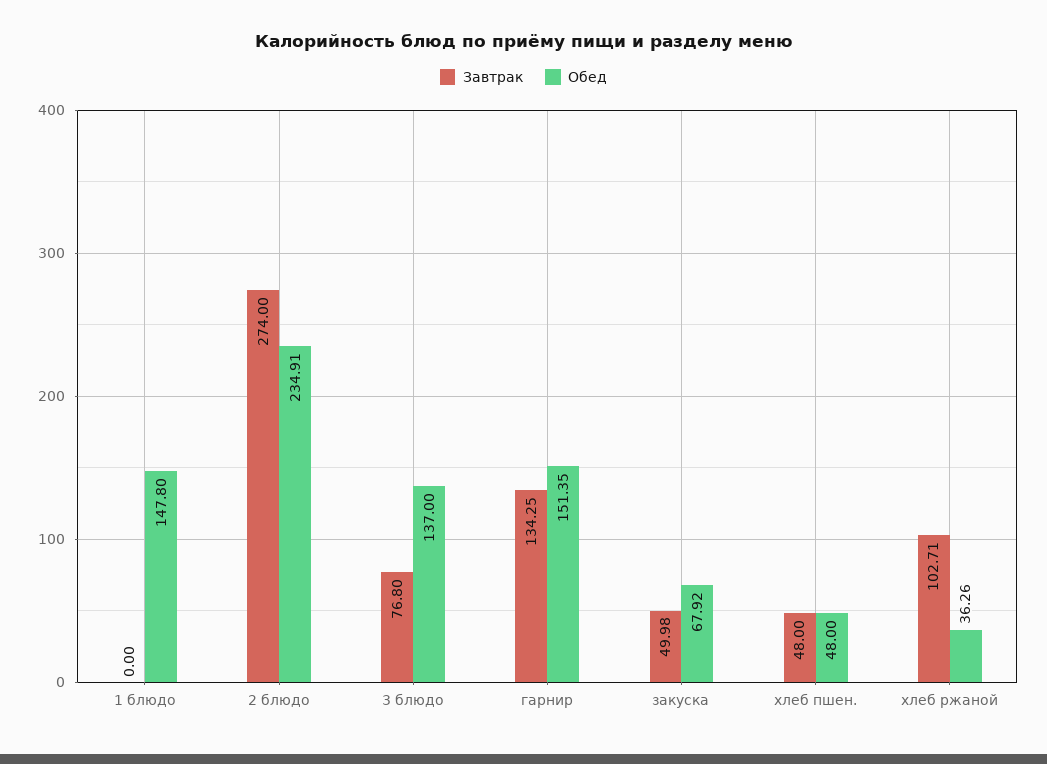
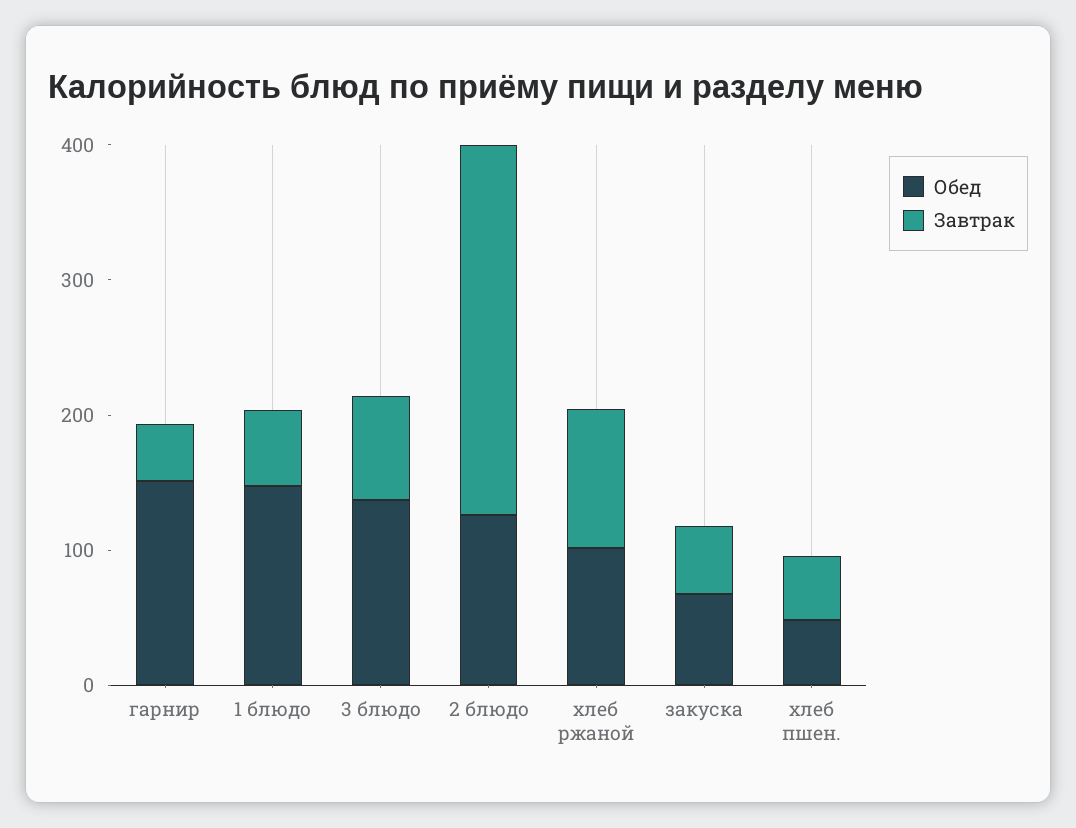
  {
    "Завтрак": {
-     "1 блюдо": 0,
+     "1 блюдо": 60,
      "2 блюдо": 274,
      "3 блюдо": 76.8,
-     "гарнир": 134.25,
+     "гарнир": 40,
      "закуска": 49.98,
      "хлеб пшен.": 48,
      "хлеб ржаной": 102.71
    },
    "Обед": {
      "1 блюдо": 147.8,
-     "2 блюдо": 234.91,
+     "2 блюдо": 120,
      "3 блюдо": 137,
      "гарнир": 151.35,
      "закуска": 67.92,
      "хлеб пшен.": 48,
-     "хлеб ржаной": 36.26
+     "хлеб ржаной": 100
    }
  }

